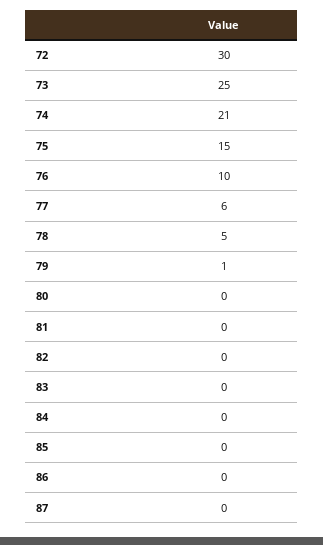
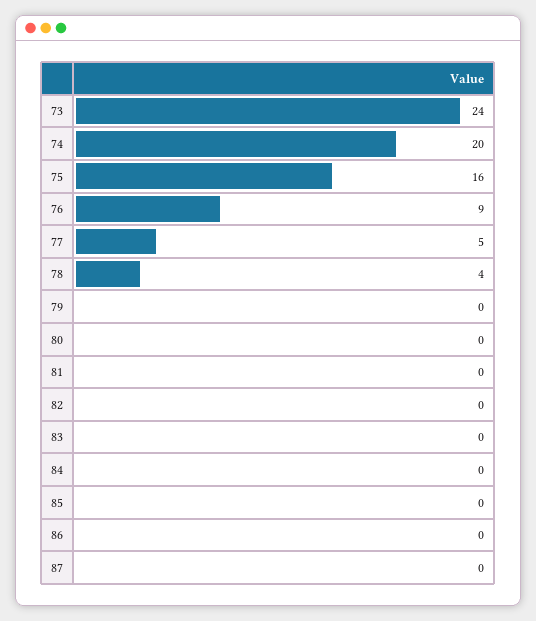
  {
-   "72": 30,
-   "73": 25,
+   "73": 24,
-   "74": 21,
+   "74": 20,
-   "75": 15,
+   "75": 16,
-   "76": 10,
+   "76": 9,
-   "77": 6,
+   "77": 5,
-   "78": 5,
+   "78": 4,
-   "79": 1,
+   "79": 0,
    "80": 0,
    "81": 0,
    "82": 0,
    "83": 0,
    "84": 0,
    "85": 0,
    "86": 0,
    "87": 0
  }

